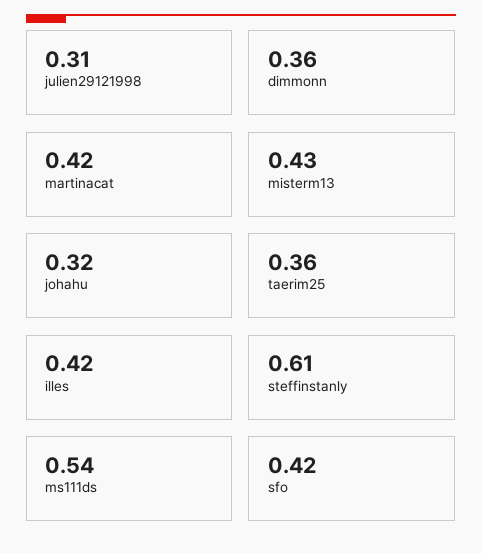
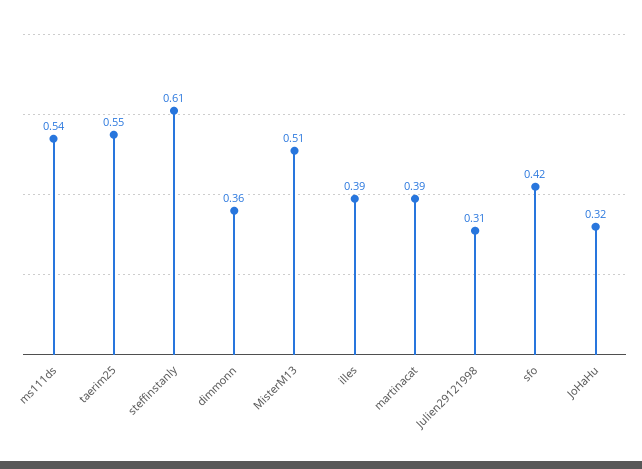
  {
    "julien29121998": 0.31,
    "dimmonn": 0.36,
-   "martinacat": 0.42,
+   "martinacat": 0.39,
-   "misterm13": 0.43,
+   "misterm13": 0.51,
    "johahu": 0.32,
-   "taerim25": 0.36,
+   "taerim25": 0.55,
-   "illes": 0.42,
+   "illes": 0.39,
    "steffinstanly": 0.61,
    "ms111ds": 0.54,
    "sfo": 0.42
  }

